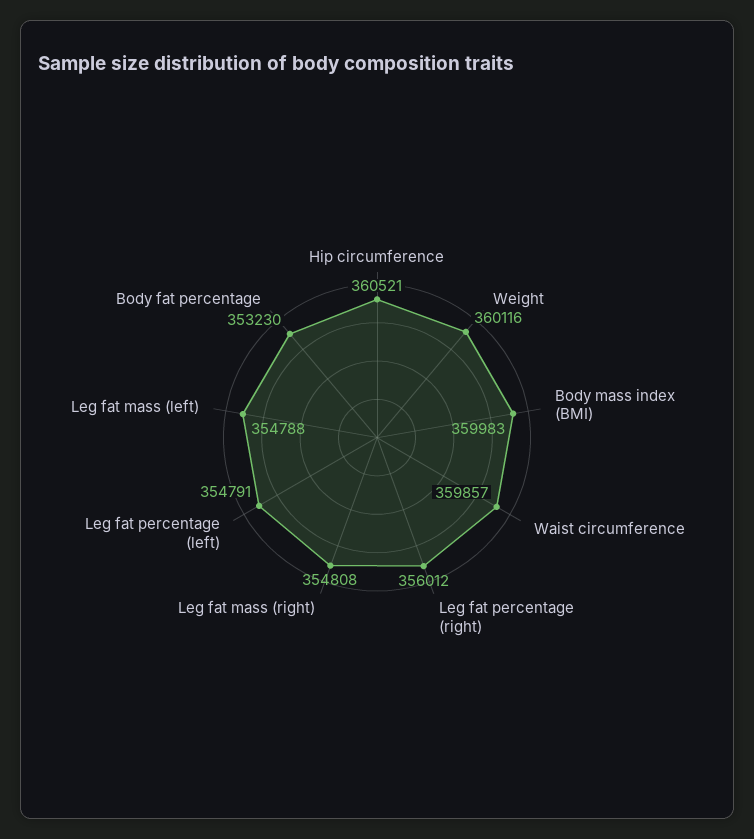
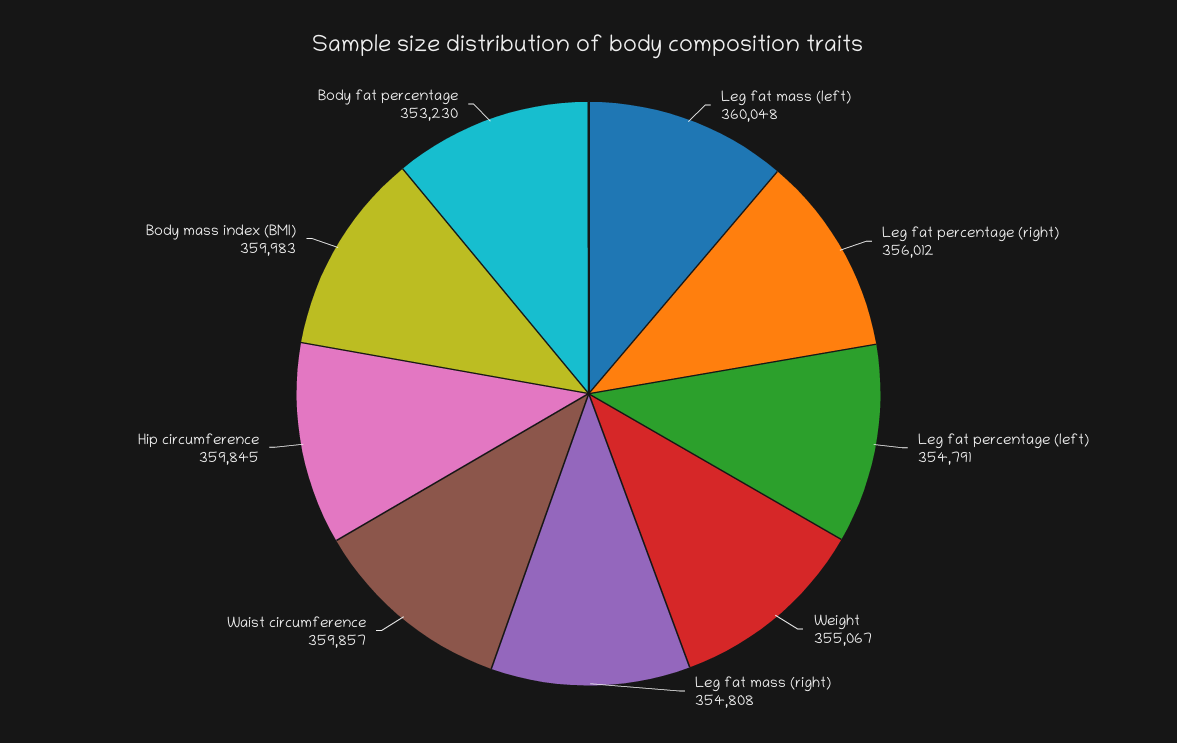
  {
-   "Hip circumference": 360521,
+   "Hip circumference": 359845,
-   "Weight": 360116,
+   "Weight": 355067,
    "Body mass index (BMI)": 359983,
    "Waist circumference": 359857,
    "Leg fat percentage (right)": 356012,
    "Leg fat mass (right)": 354808,
    "Leg fat percentage (left)": 354791,
-   "Leg fat mass (left)": 354788,
+   "Leg fat mass (left)": 360048,
    "Body fat percentage": 353230
  }

